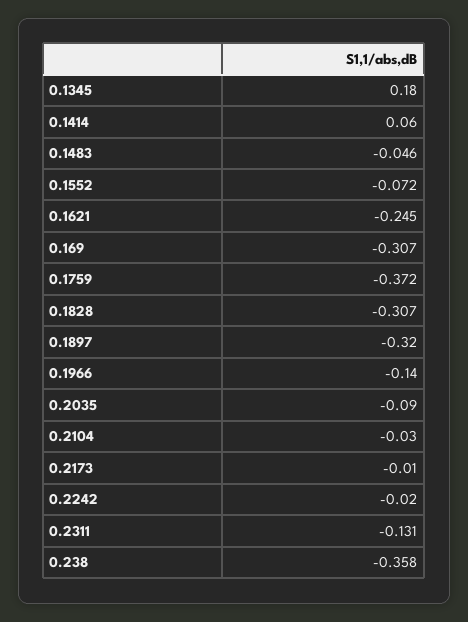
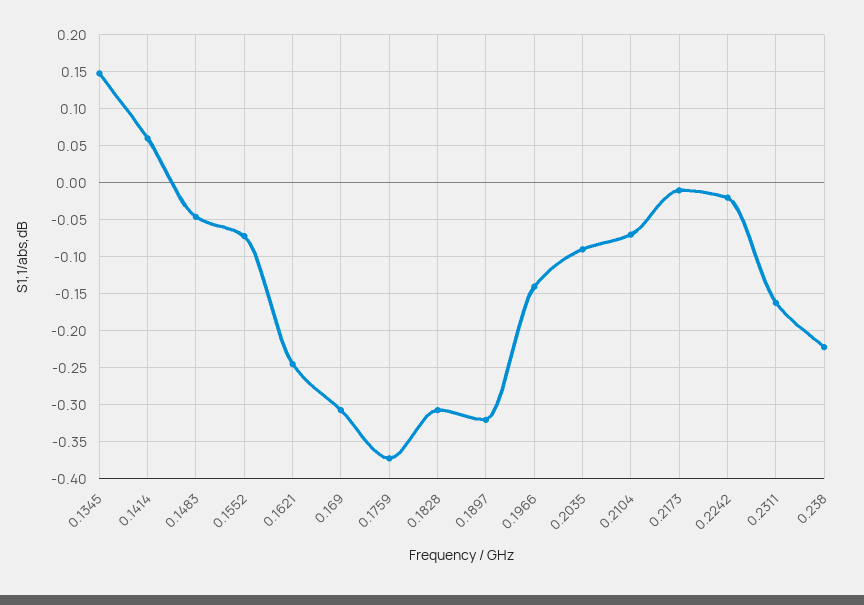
  {
-   "0.1345": 0.18,
+   "0.1345": 0.15,
    "0.1414": 0.06,
    "0.1483": -0.046,
    "0.1552": -0.072,
    "0.1621": -0.245,
    "0.169": -0.307,
    "0.1759": -0.372,
    "0.1828": -0.307,
    "0.1897": -0.32,
    "0.1966": -0.14,
    "0.2035": -0.09,
-   "0.2104": -0.03,
+   "0.2104": -0.07,
    "0.2173": -0.01,
    "0.2242": -0.02,
-   "0.2311": -0.131,
+   "0.2311": -0.16,
-   "0.238": -0.358
+   "0.238": -0.22
  }

